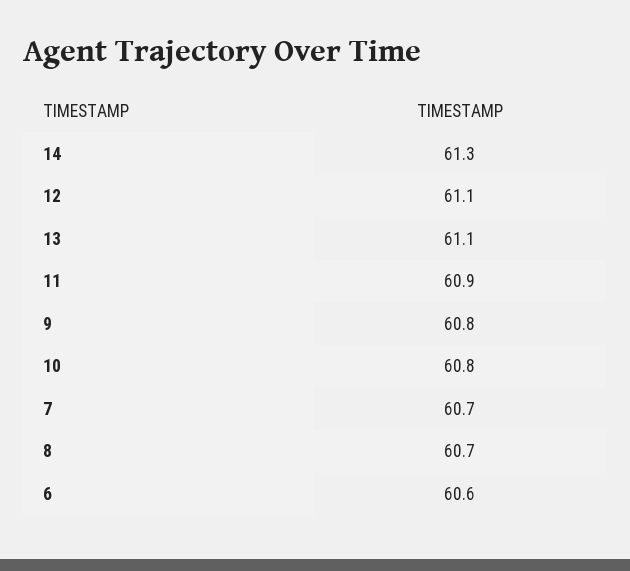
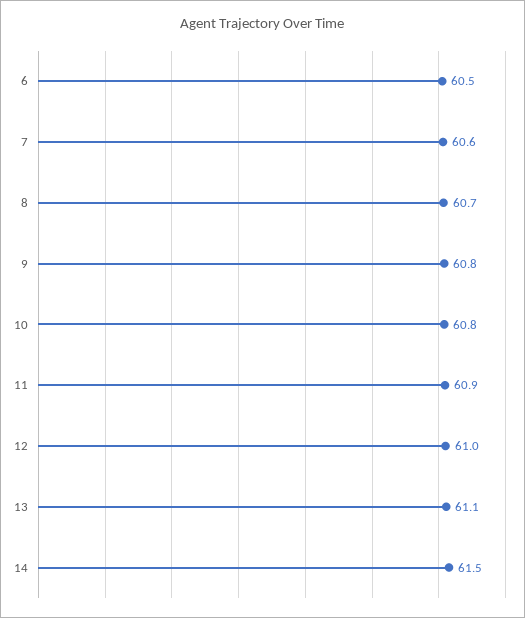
  {
-   "14": 61.3,
+   "14": 61.5,
-   "12": 61.1,
+   "12": 61,
    "13": 61.1,
    "11": 60.9,
    "9": 60.8,
    "10": 60.8,
-   "7": 60.7,
+   "7": 60.6,
    "8": 60.7,
-   "6": 60.6
+   "6": 60.5
  }

